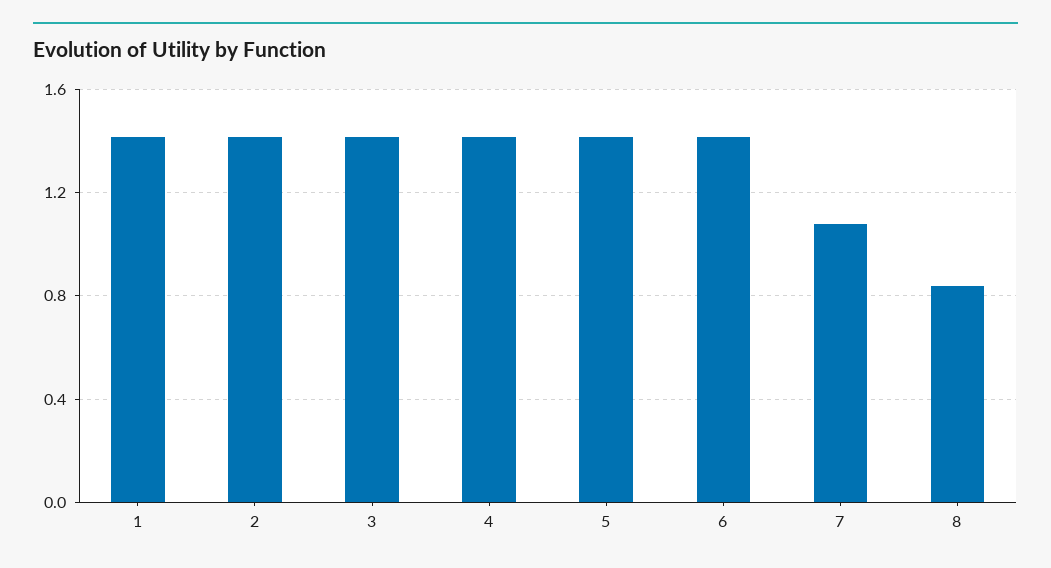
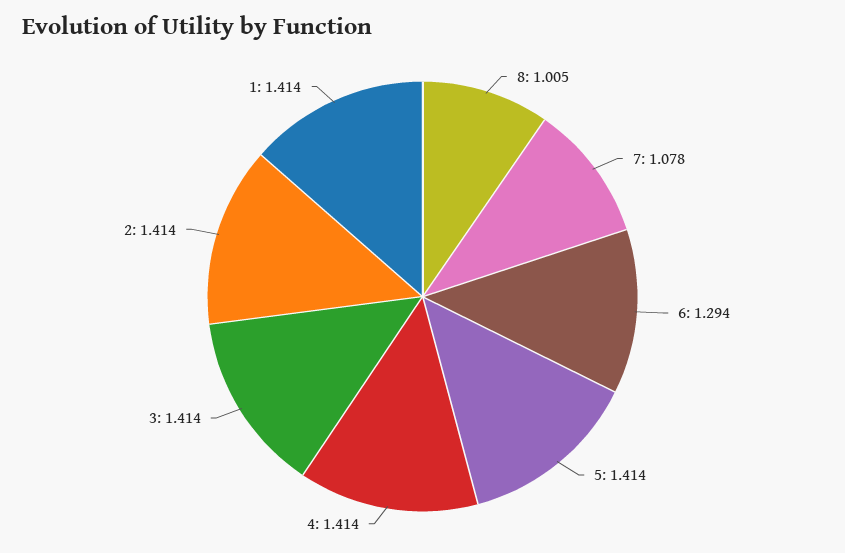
  {
    "1": 1.414,
    "2": 1.414,
    "3": 1.414,
    "4": 1.414,
    "5": 1.414,
-   "6": 1.4,
+   "6": 1.294,
    "7": 1.078,
-   "8": 0.85
+   "8": 1.005
  }

